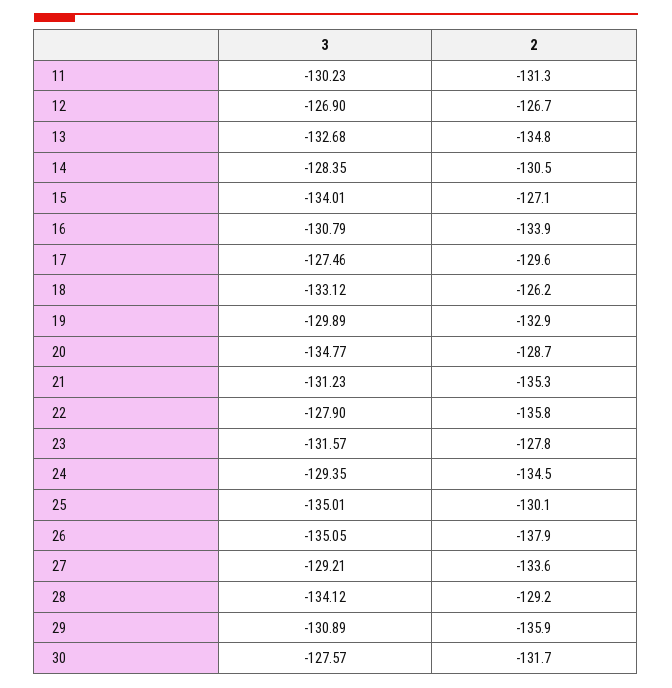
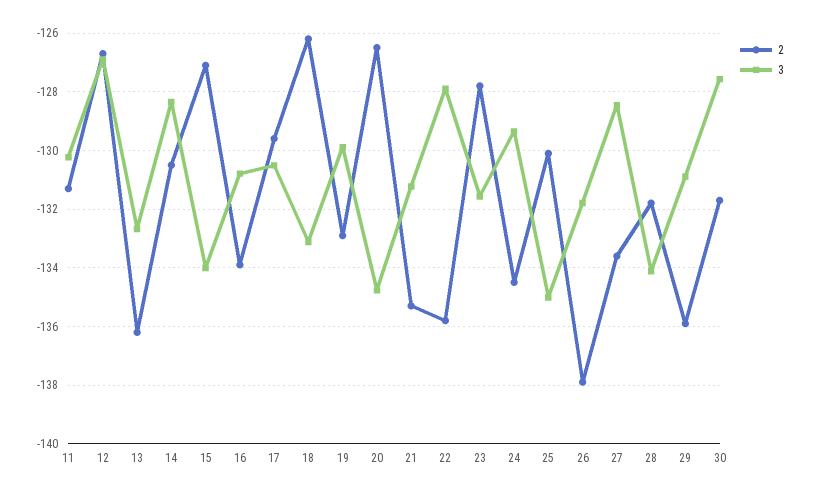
  {
    "3": {
      "11": -130.23,
      "12": -126.9,
      "13": -132.68,
      "14": -128.35,
      "15": -134.01,
      "16": -130.79,
-     "17": -127.46,
+     "17": -130.5,
      "18": -133.12,
      "19": -129.89,
      "20": -134.77,
      "21": -131.23,
      "22": -127.9,
      "23": -131.57,
      "24": -129.35,
      "25": -135.01,
-     "26": -135.05,
+     "26": -131.75,
-     "27": -129.21,
+     "27": -128.5,
      "28": -134.12,
      "29": -130.89,
      "30": -127.57
    },
    "2": {
      "11": -131.3,
      "12": -126.7,
-     "13": -134.8,
+     "13": -136.25,
      "14": -130.5,
      "15": -127.1,
      "16": -133.9,
      "17": -129.6,
      "18": -126.2,
      "19": -132.9,
-     "20": -128.7,
+     "20": -126.5,
      "21": -135.3,
      "22": -135.8,
      "23": -127.8,
      "24": -134.5,
      "25": -130.1,
      "26": -137.9,
      "27": -133.6,
-     "28": -129.2,
+     "28": -131.75,
      "29": -135.9,
      "30": -131.7
    }
  }

